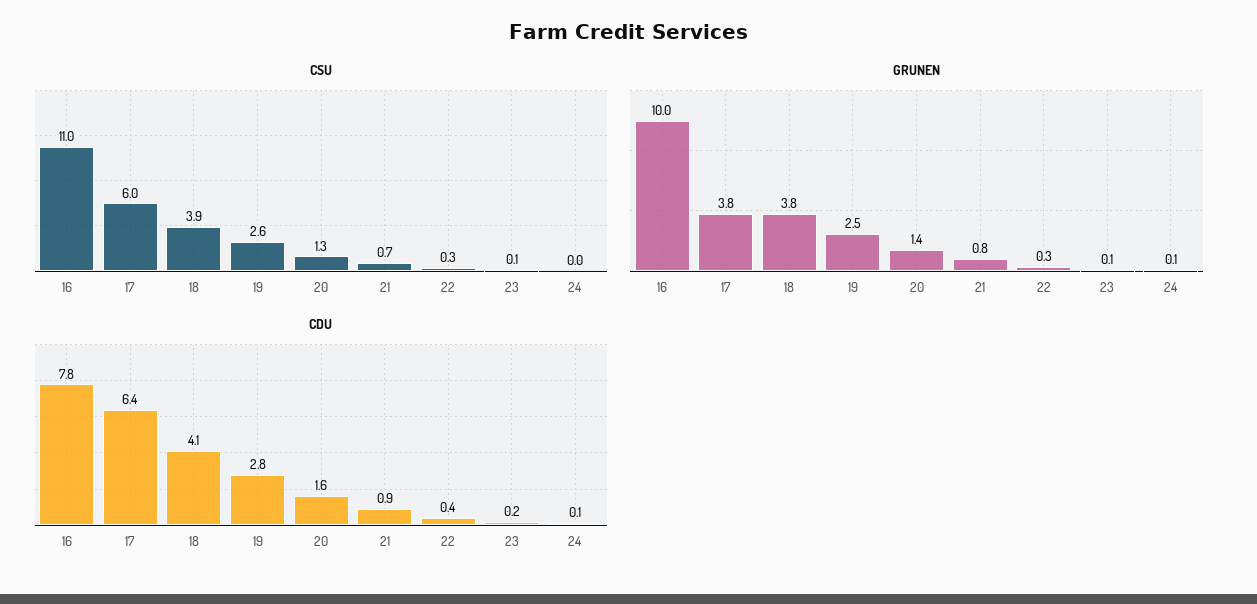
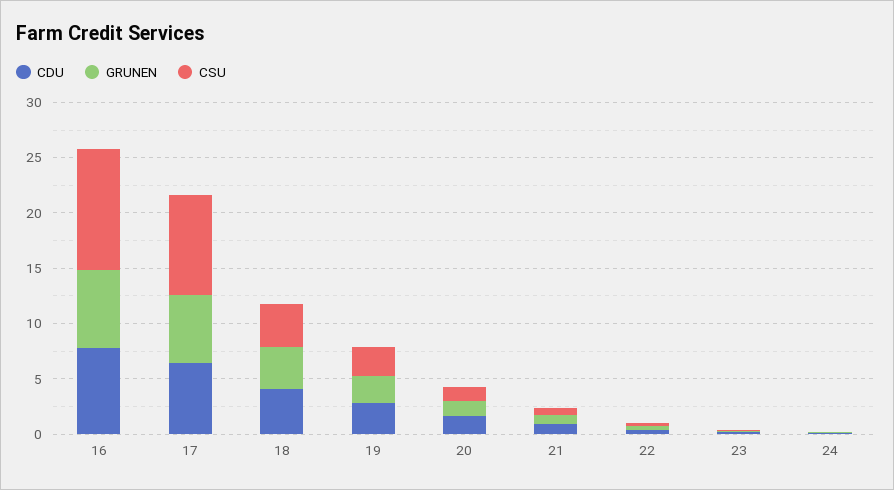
  {
    "CSU": {
      "16": 11,
-     "17": 6,
+     "17": 9,
      "18": 3.9,
      "19": 2.6,
      "20": 1.3,
      "21": 0.7,
      "22": 0.3,
      "23": 0.1,
      "24": 0
    },
    "GRUNEN": {
-     "16": 10,
+     "16": 7,
-     "17": 3.8,
+     "17": 6,
      "18": 3.8,
      "19": 2.5,
      "20": 1.4,
      "21": 0.8,
      "22": 0.3,
      "23": 0.1,
      "24": 0.1
    },
    "CDU": {
      "16": 7.8,
      "17": 6.4,
      "18": 4.1,
      "19": 2.8,
      "20": 1.6,
      "21": 0.9,
      "22": 0.4,
      "23": 0.2,
      "24": 0.1
    }
  }

